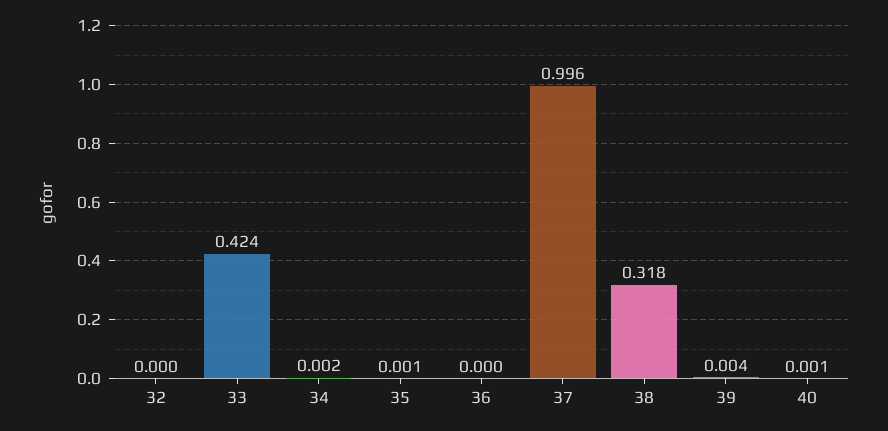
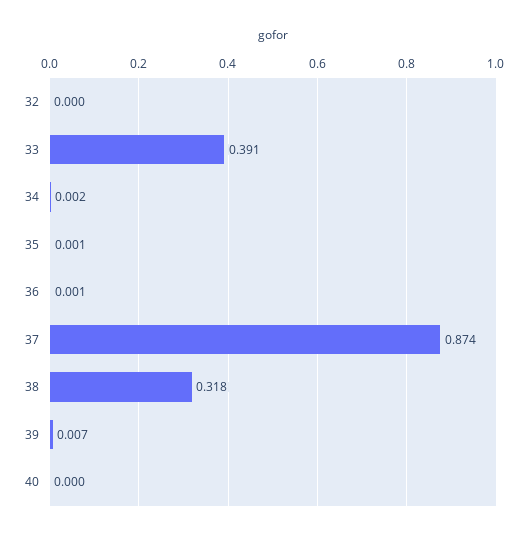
  {
    "32": 0,
-   "33": 0.424,
+   "33": 0.391,
    "34": 0.002,
    "35": 0.001,
-   "36": 0,
+   "36": 0.001,
-   "37": 0.996,
+   "37": 0.874,
    "38": 0.318,
-   "39": 0.004,
+   "39": 0.007,
-   "40": 0.001
+   "40": 0
  }

